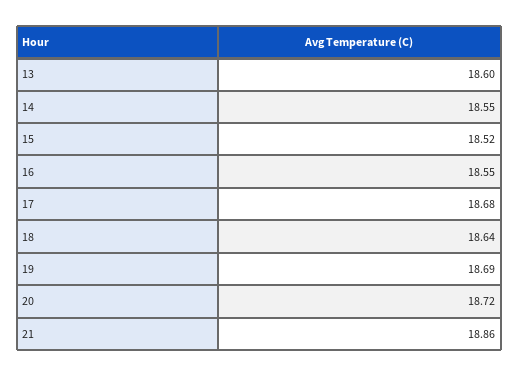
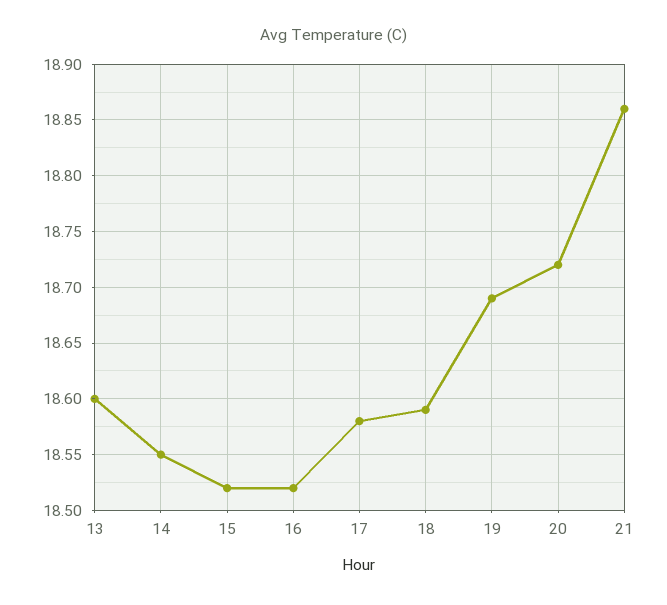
  {
    "13": 18.6,
    "14": 18.55,
    "15": 18.52,
-   "16": 18.55,
+   "16": 18.52,
-   "17": 18.68,
+   "17": 18.58,
-   "18": 18.64,
+   "18": 18.59,
    "19": 18.69,
    "20": 18.72,
    "21": 18.86
  }

